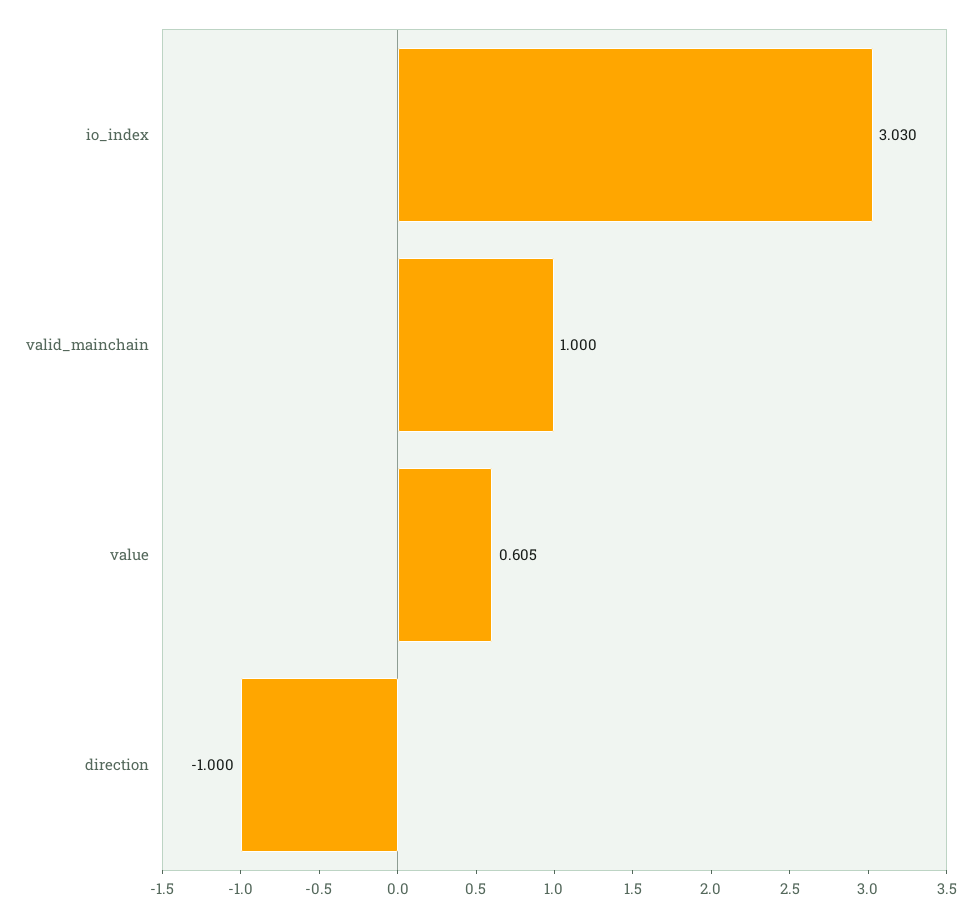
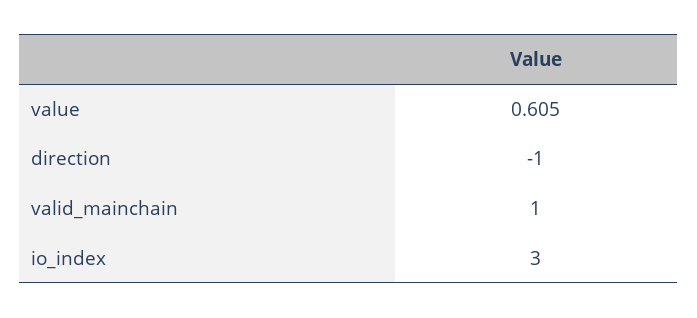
  {
-   "io_index": 3.03,
+   "io_index": 3,
    "valid_mainchain": 1,
    "value": 0.605,
    "direction": -1
  }

